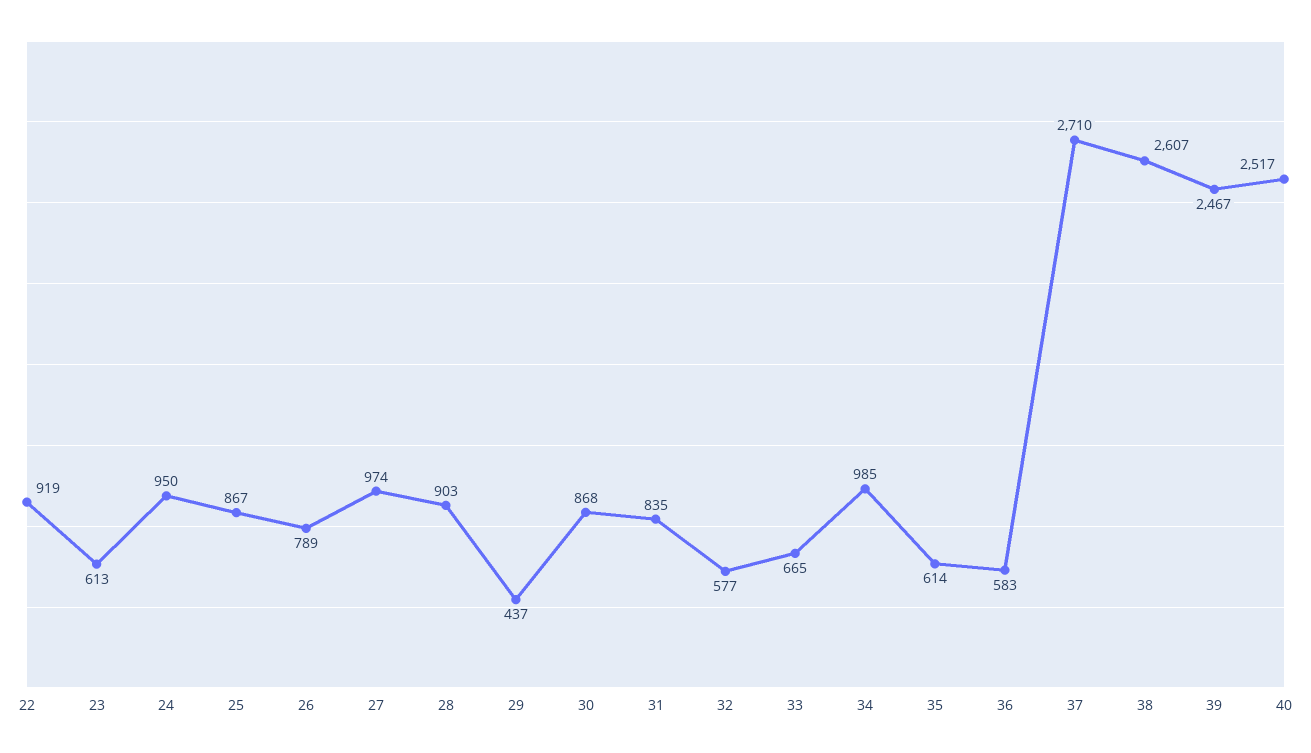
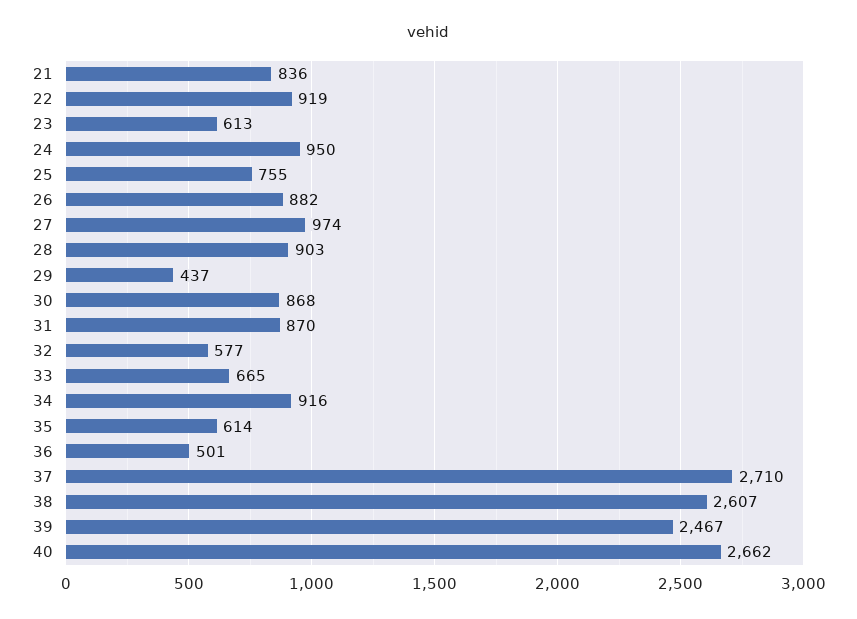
  {
    "22": 919,
    "23": 613,
    "24": 950,
-   "25": 867,
+   "25": 755,
-   "26": 789,
+   "26": 882,
    "27": 974,
    "28": 903,
    "29": 437,
    "30": 868,
-   "31": 835,
+   "31": 870,
    "32": 577,
    "33": 665,
-   "34": 985,
+   "34": 916,
    "35": 614,
-   "36": 583,
+   "36": 501,
    "37": 2710,
    "38": 2607,
    "39": 2467,
-   "40": 2517
+   "40": 2662,
+   "21": 836
  }

